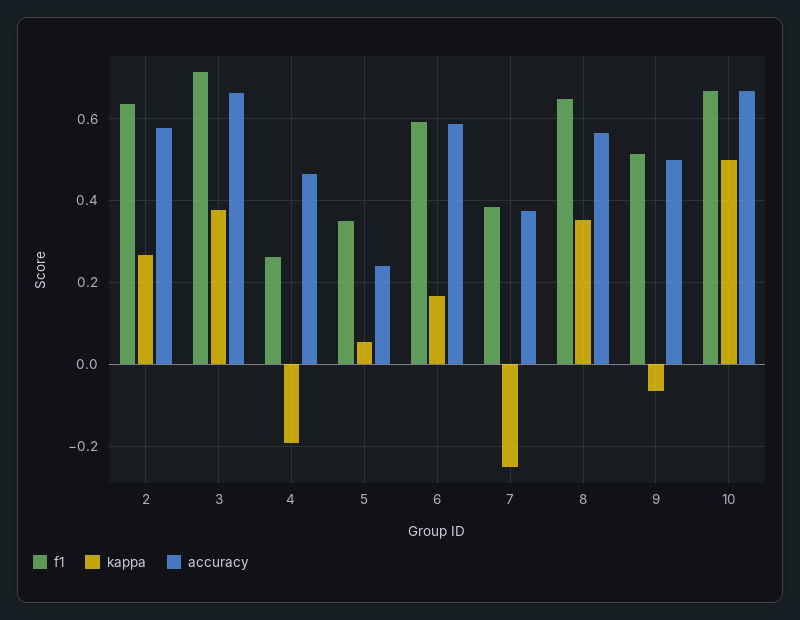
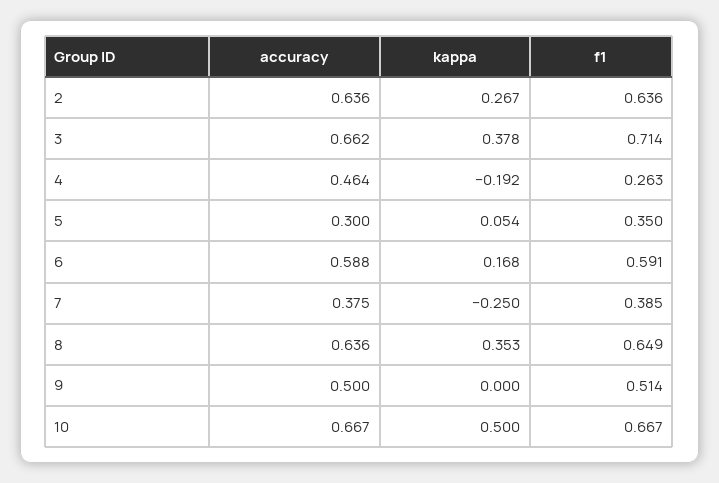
  {
    "f1": {
      "2": 0.636,
      "3": 0.714,
      "4": 0.263,
      "5": 0.35,
      "6": 0.591,
      "7": 0.385,
      "8": 0.649,
      "9": 0.514,
      "10": 0.667
    },
    "kappa": {
      "2": 0.267,
      "3": 0.378,
      "4": -0.192,
      "5": 0.054,
      "6": 0.168,
      "7": -0.25,
      "8": 0.353,
-     "9": -0.06,
+     "9": 0,
      "10": 0.5
    },
    "accuracy": {
-     "2": 0.58,
+     "2": 0.636,
      "3": 0.662,
      "4": 0.464,
-     "5": 0.24,
+     "5": 0.3,
      "6": 0.588,
      "7": 0.375,
-     "8": 0.56,
+     "8": 0.636,
      "9": 0.5,
      "10": 0.667
    }
  }

